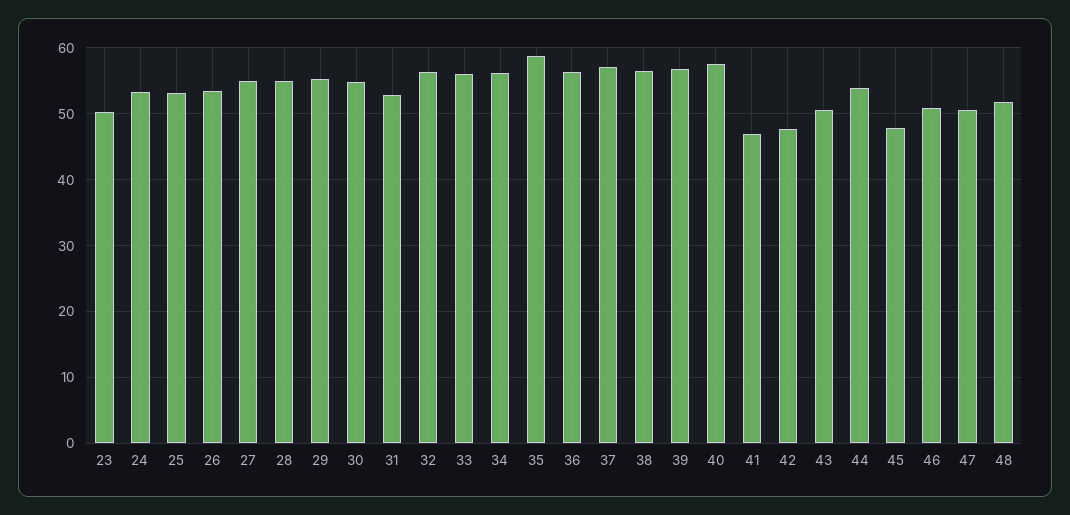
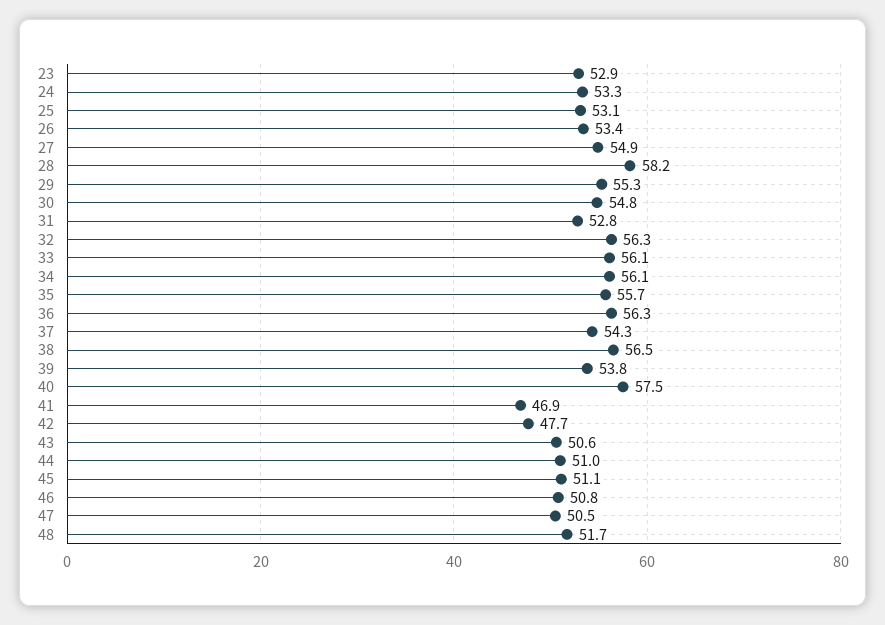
  {
-   "23": 50,
+   "23": 52.9,
    "24": 53.3,
    "25": 53.1,
    "26": 53.4,
    "27": 54.9,
-   "28": 55,
+   "28": 58.2,
    "29": 55.3,
    "30": 54.8,
    "31": 52.8,
    "32": 56.3,
    "33": 56.1,
    "34": 56.1,
-   "35": 59,
+   "35": 55.7,
    "36": 56.3,
-   "37": 57,
+   "37": 54.3,
    "38": 56.5,
-   "39": 57,
+   "39": 53.8,
    "40": 57.5,
    "41": 46.9,
    "42": 47.7,
    "43": 50.6,
-   "44": 54,
+   "44": 51,
-   "45": 48,
+   "45": 51.1,
    "46": 50.8,
    "47": 50.5,
    "48": 51.7
  }

